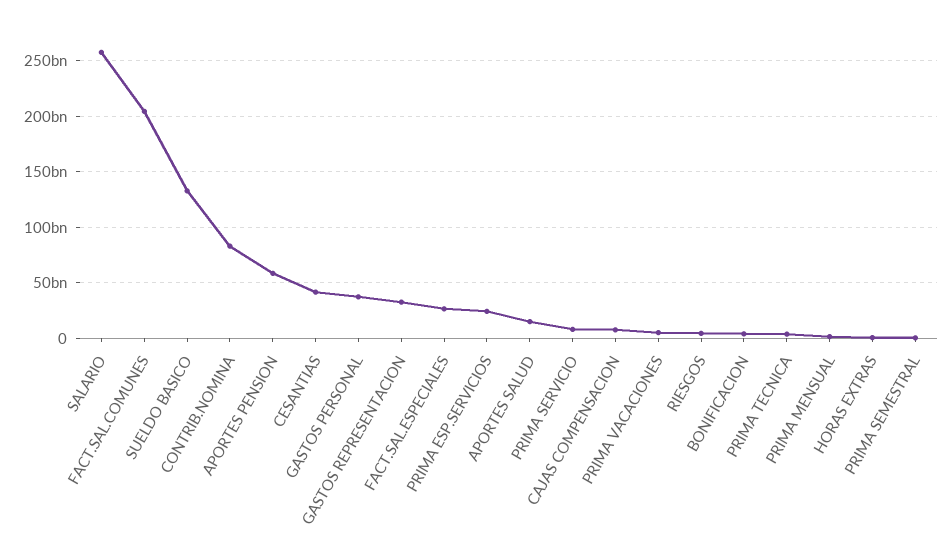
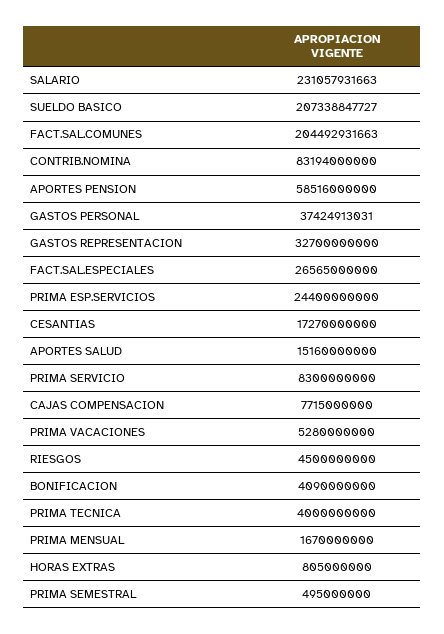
  {
-   "SALARIO": 260000000000,
+   "SALARIO": 231057931663,
    "FACT.SAL.COMUNES": 204492931663,
-   "SUELDO BASICO": 130000000000,
+   "SUELDO BASICO": 207338847727,
    "CONTRIB.NOMINA": 83194000000,
    "APORTES PENSION": 58516000000,
-   "CESANTIAS": 40000000000,
+   "CESANTIAS": 17270000000,
    "GASTOS PERSONAL": 37424913031,
    "GASTOS REPRESENTACION": 32700000000,
    "FACT.SAL.ESPECIALES": 26565000000,
    "PRIMA ESP.SERVICIOS": 24400000000,
    "APORTES SALUD": 15160000000,
    "PRIMA SERVICIO": 8300000000,
    "CAJAS COMPENSACION": 7715000000,
    "PRIMA VACACIONES": 5280000000,
    "RIESGOS": 4500000000,
    "BONIFICACION": 4090000000,
    "PRIMA TECNICA": 4000000000,
    "PRIMA MENSUAL": 1670000000,
    "HORAS EXTRAS": 805000000,
    "PRIMA SEMESTRAL": 495000000
  }

